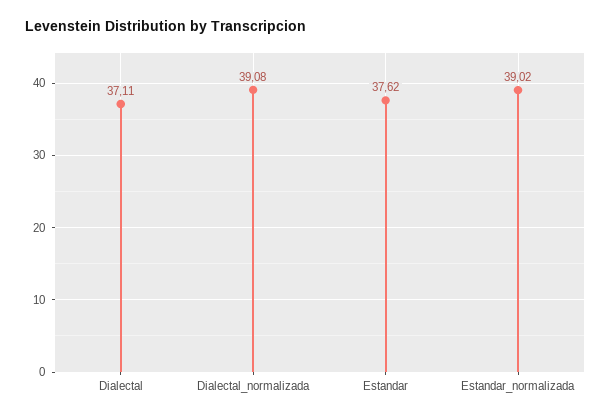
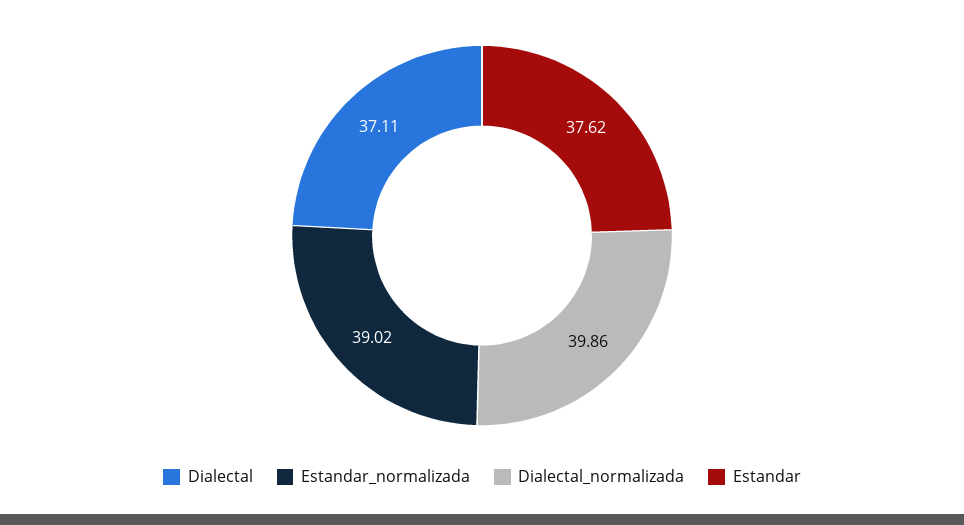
  {
    "Dialectal": 37.11,
-   "Dialectal_normalizada": 39.08,
+   "Dialectal_normalizada": 39.86,
    "Estandar": 37.62,
    "Estandar_normalizada": 39.02
  }

